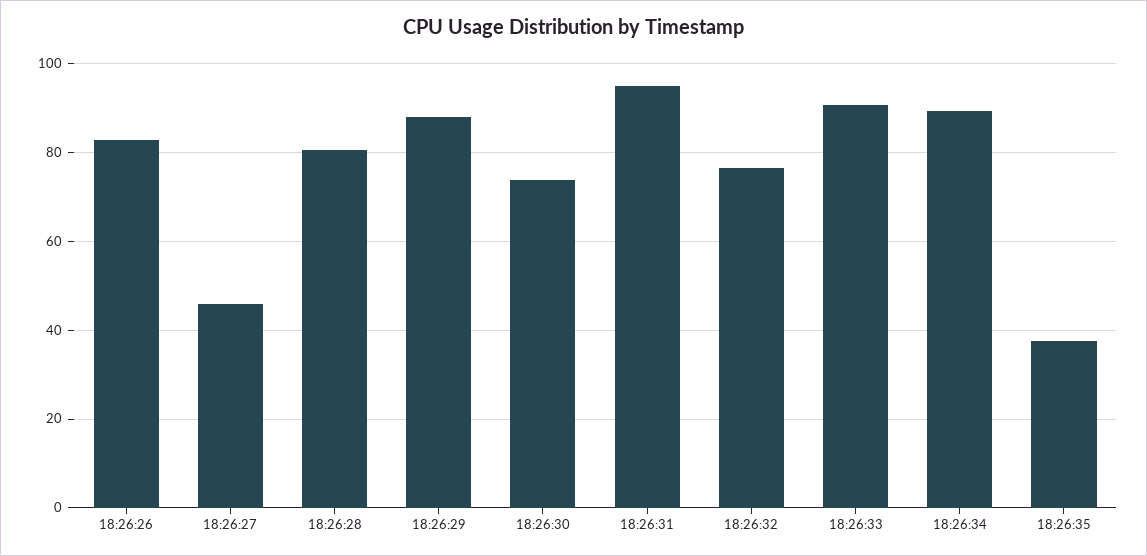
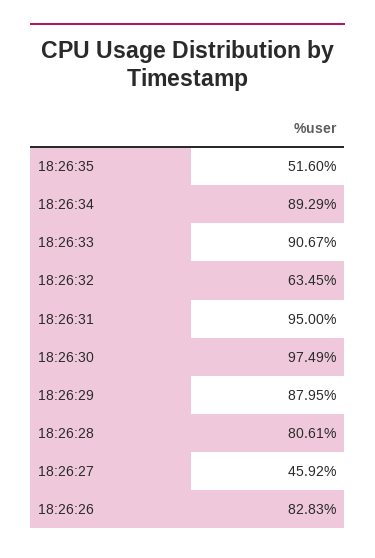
  {
    "18:26:26": 82.83,
    "18:26:27": 45.92,
    "18:26:28": 80.61,
    "18:26:29": 87.95,
-   "18:26:30": 74,
+   "18:26:30": 97.49,
    "18:26:31": 95,
-   "18:26:32": 76,
+   "18:26:32": 63.45,
    "18:26:33": 90.67,
    "18:26:34": 89.29,
-   "18:26:35": 38
+   "18:26:35": 51.6
  }

